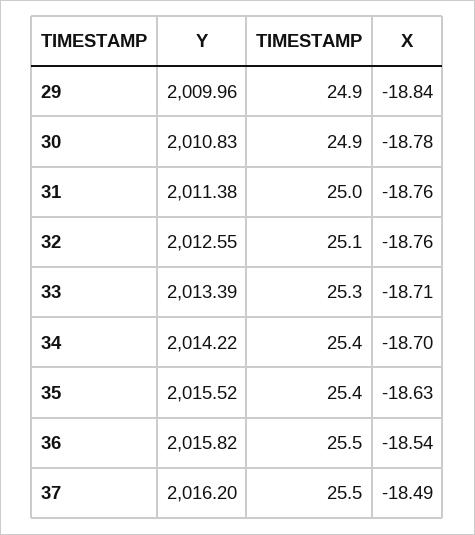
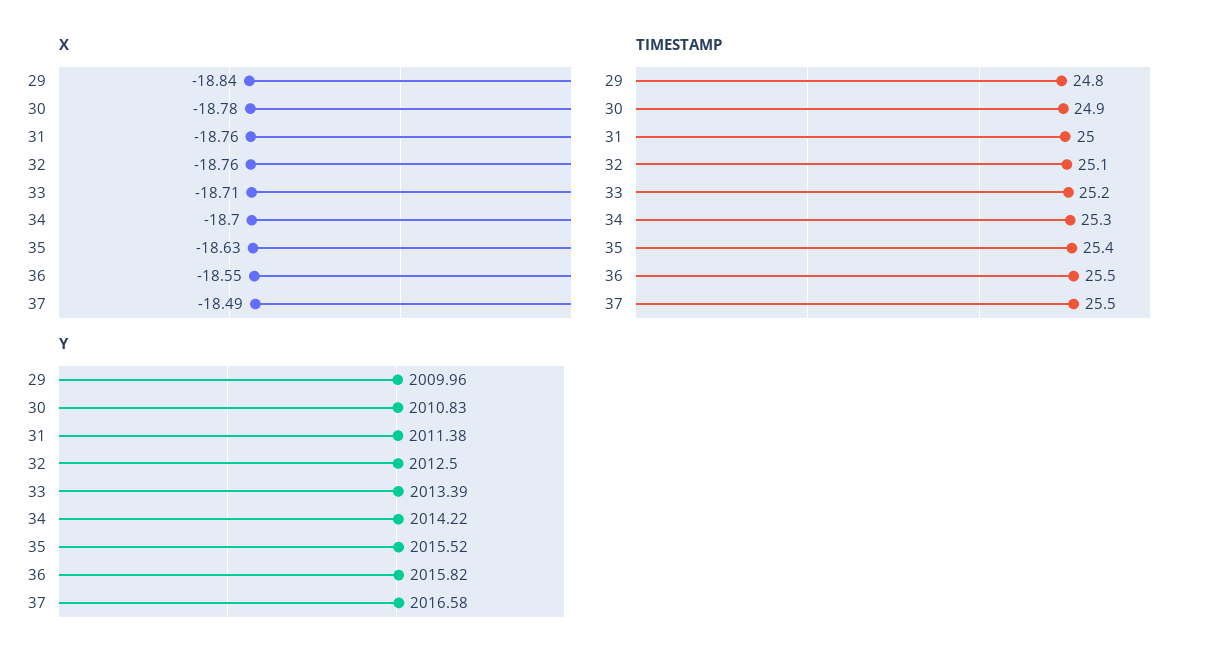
  {
    "Y": {
      "29": 2009.96,
      "30": 2010.83,
      "31": 2011.38,
-     "32": 2012.55,
+     "32": 2012.5,
      "33": 2013.39,
      "34": 2014.22,
      "35": 2015.52,
      "36": 2015.82,
-     "37": 2016.2
+     "37": 2016.58
    },
    "TIMESTAMP": {
-     "29": 24.9,
+     "29": 24.8,
      "30": 24.9,
      "31": 25,
      "32": 25.1,
-     "33": 25.3,
+     "33": 25.2,
-     "34": 25.4,
+     "34": 25.3,
      "35": 25.4,
      "36": 25.5,
      "37": 25.5
    },
    "X": {
      "29": -18.84,
      "30": -18.78,
      "31": -18.76,
      "32": -18.76,
      "33": -18.71,
      "34": -18.7,
      "35": -18.63,
-     "36": -18.54,
+     "36": -18.55,
      "37": -18.49
    }
  }

